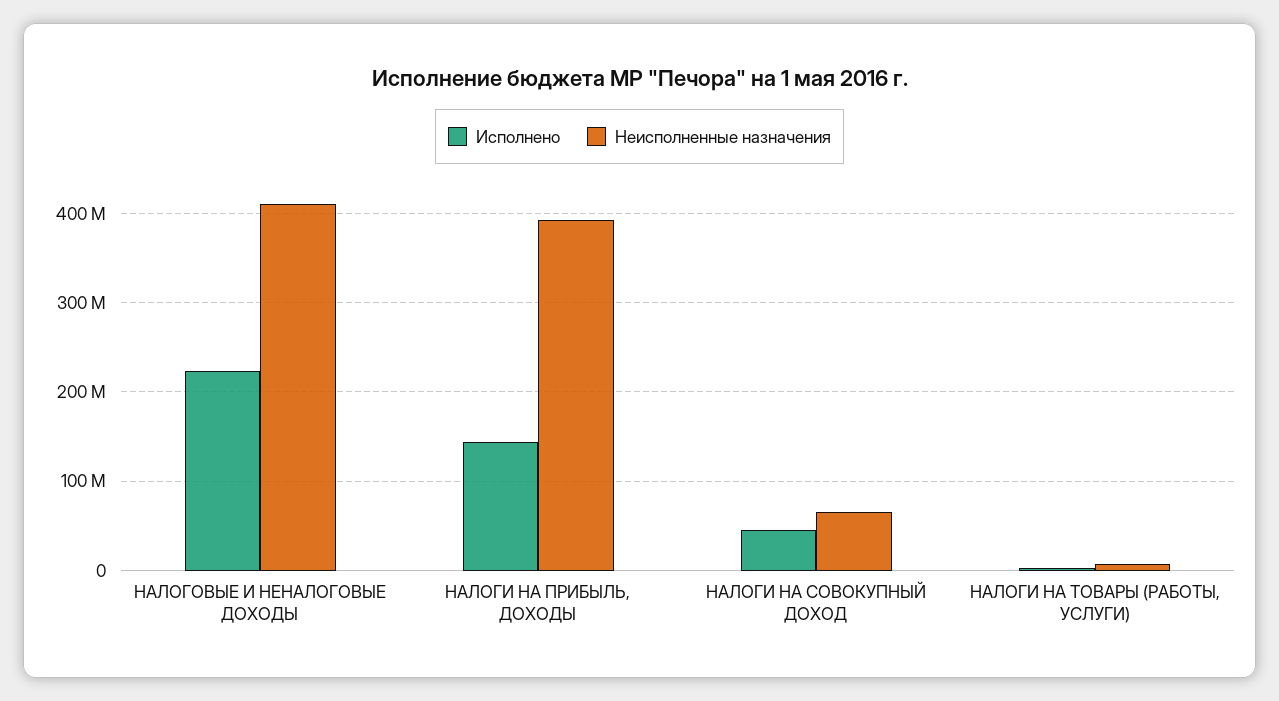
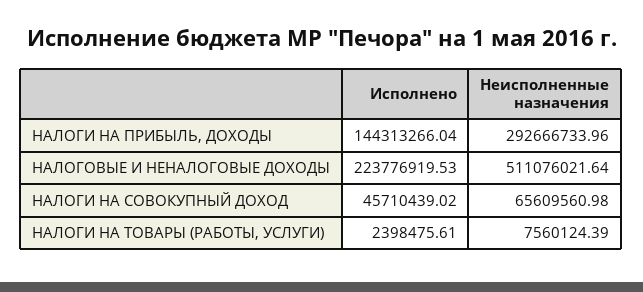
  {
    "Исполнено": {
      "НАЛОГОВЫЕ И НЕНАЛОГОВЫЕ ДОХОДЫ": 223776919.53,
      "НАЛОГИ НА ПРИБЫЛЬ, ДОХОДЫ": 144313266.04,
      "НАЛОГИ НА СОВОКУПНЫЙ ДОХОД": 45710439.02,
      "НАЛОГИ НА ТОВАРЫ (РАБОТЫ, УСЛУГИ)": 2398475.61
    },
    "Неисполненные назначения": {
-     "НАЛОГОВЫЕ И НЕНАЛОГОВЫЕ ДОХОДЫ": 410000000,
+     "НАЛОГОВЫЕ И НЕНАЛОГОВЫЕ ДОХОДЫ": 511076021.64,
-     "НАЛОГИ НА ПРИБЫЛЬ, ДОХОДЫ": 390000000,
+     "НАЛОГИ НА ПРИБЫЛЬ, ДОХОДЫ": 292666733.96,
      "НАЛОГИ НА СОВОКУПНЫЙ ДОХОД": 65609560.98,
      "НАЛОГИ НА ТОВАРЫ (РАБОТЫ, УСЛУГИ)": 7560124.39
    }
  }

